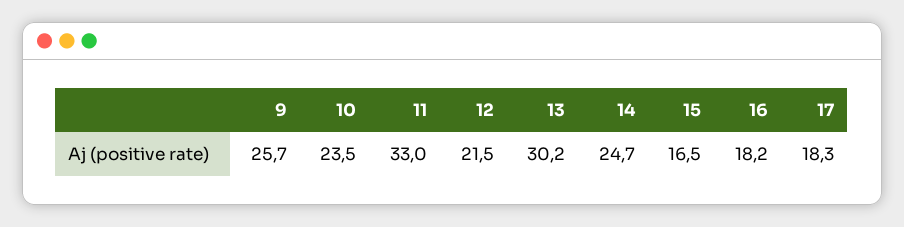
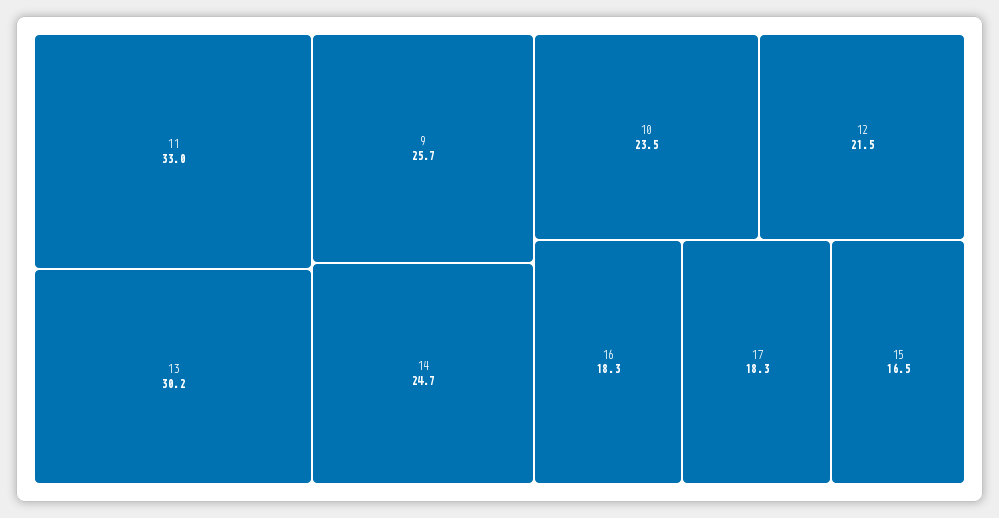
  {
    "9": 25.7,
    "10": 23.5,
    "11": 33,
    "12": 21.5,
    "13": 30.2,
    "14": 24.7,
    "15": 16.5,
-   "16": 18.2,
+   "16": 18.3,
    "17": 18.3
  }

